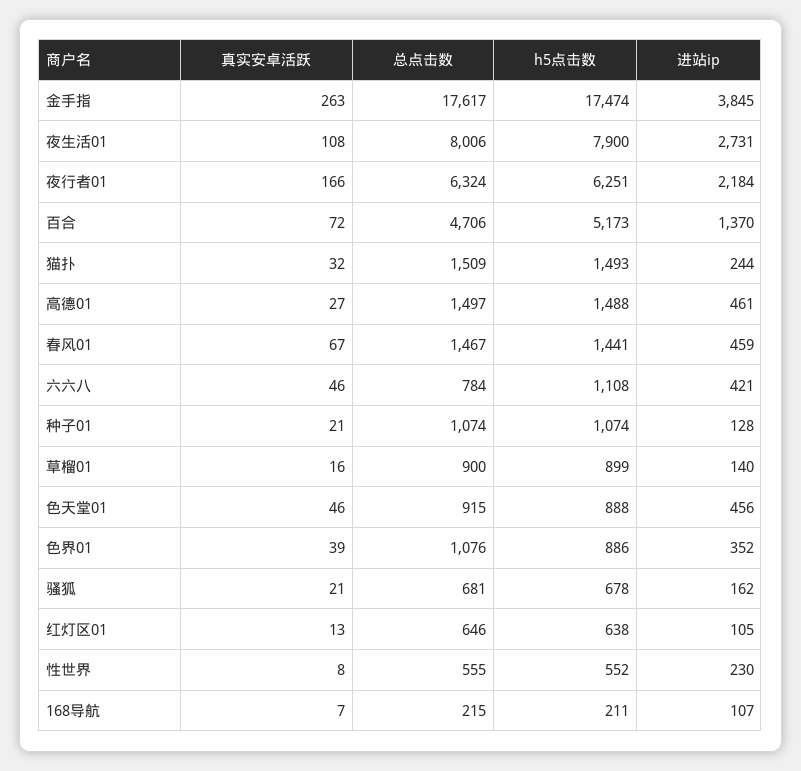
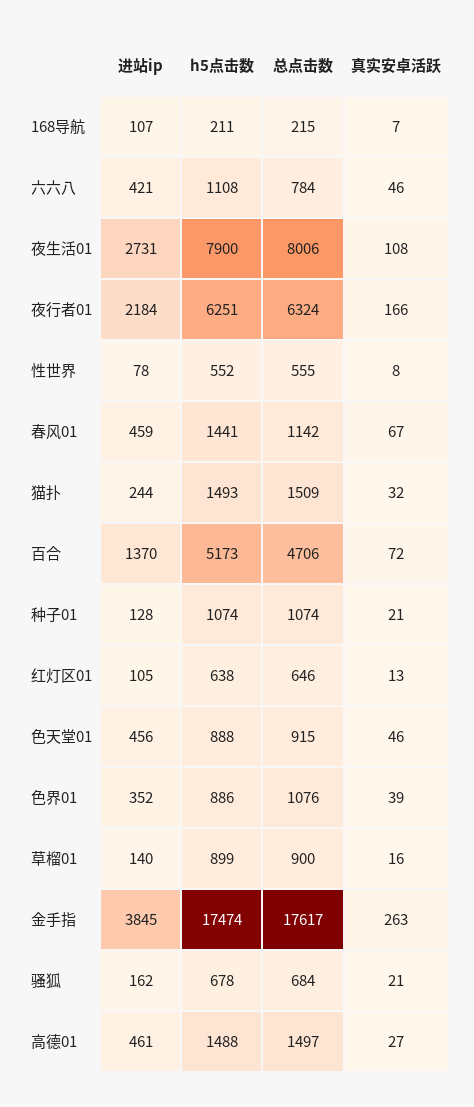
  {
    "真实安卓活跃": {
      "金手指": 263,
      "夜生活01": 108,
      "夜行者01": 166,
      "百合": 72,
      "猫扑": 32,
      "高德01": 27,
      "春风01": 67,
      "六六八": 46,
      "种子01": 21,
      "草榴01": 16,
      "色天堂01": 46,
      "色界01": 39,
      "骚狐": 21,
      "红灯区01": 13,
      "性世界": 8,
      "168导航": 7
    },
    "总点击数": {
      "金手指": 17617,
      "夜生活01": 8006,
      "夜行者01": 6324,
      "百合": 4706,
      "猫扑": 1509,
      "高德01": 1497,
-     "春风01": 1467,
+     "春风01": 1142,
      "六六八": 784,
      "种子01": 1074,
      "草榴01": 900,
      "色天堂01": 915,
      "色界01": 1076,
-     "骚狐": 681,
+     "骚狐": 684,
      "红灯区01": 646,
      "性世界": 555,
      "168导航": 215
    },
    "h5点击数": {
      "金手指": 17474,
      "夜生活01": 7900,
      "夜行者01": 6251,
      "百合": 5173,
      "猫扑": 1493,
      "高德01": 1488,
      "春风01": 1441,
      "六六八": 1108,
      "种子01": 1074,
      "草榴01": 899,
      "色天堂01": 888,
      "色界01": 886,
      "骚狐": 678,
      "红灯区01": 638,
      "性世界": 552,
      "168导航": 211
    },
    "进站ip": {
      "金手指": 3845,
      "夜生活01": 2731,
      "夜行者01": 2184,
      "百合": 1370,
      "猫扑": 244,
      "高德01": 461,
      "春风01": 459,
      "六六八": 421,
      "种子01": 128,
      "草榴01": 140,
      "色天堂01": 456,
      "色界01": 352,
      "骚狐": 162,
      "红灯区01": 105,
-     "性世界": 230,
+     "性世界": 78,
      "168导航": 107
    }
  }

